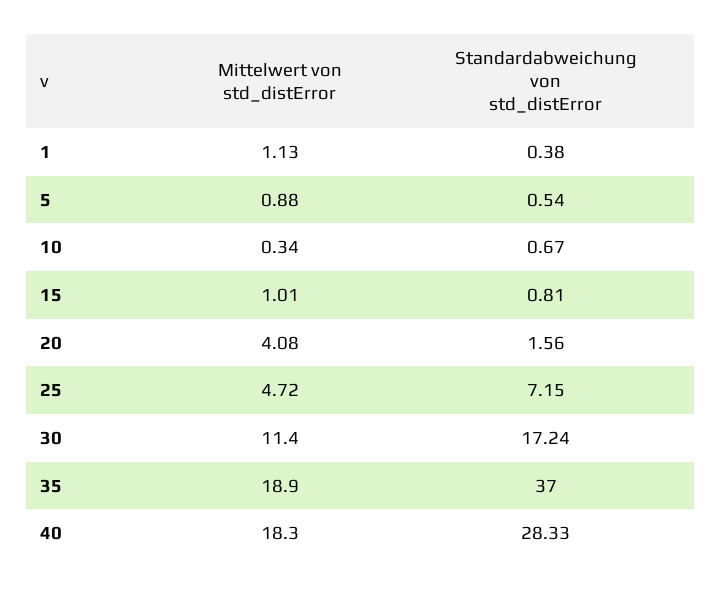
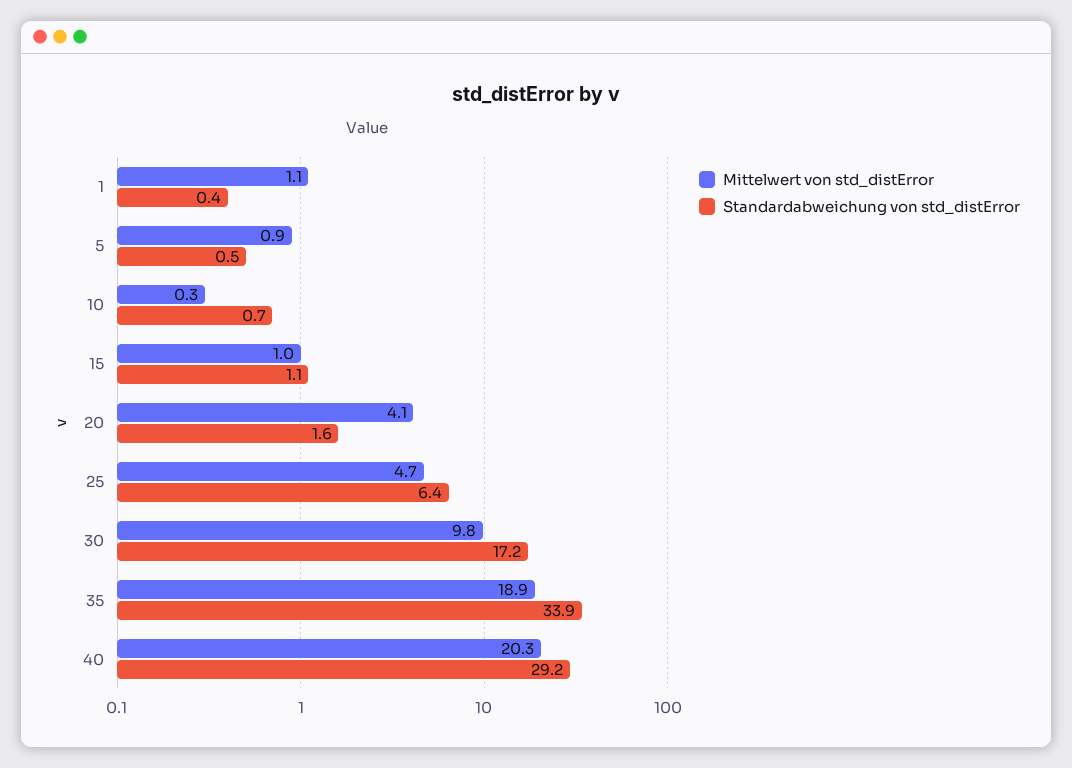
  {
    "Mittelwert von std_distError": {
      "1": 1.13,
      "5": 0.88,
      "10": 0.34,
      "15": 1.01,
      "20": 4.08,
      "25": 4.72,
-     "30": 11.4,
+     "30": 9.8,
      "35": 18.9,
-     "40": 18.3
+     "40": 20.3
    },
    "Standardabweichung von std_distError": {
      "1": 0.38,
      "5": 0.54,
      "10": 0.67,
-     "15": 0.81,
+     "15": 1.1,
      "20": 1.56,
-     "25": 7.15,
+     "25": 6.4,
      "30": 17.24,
-     "35": 37,
+     "35": 33.9,
-     "40": 28.33
+     "40": 29.2
    }
  }

